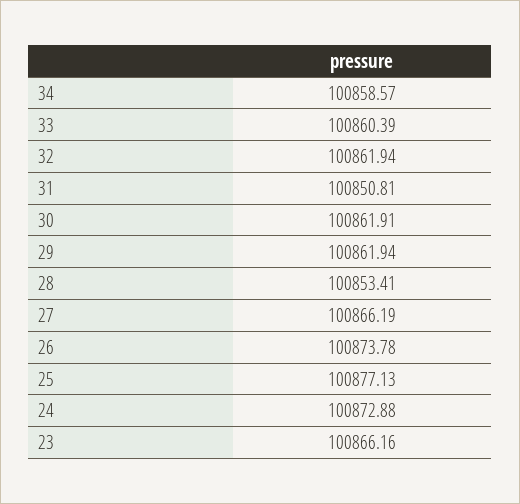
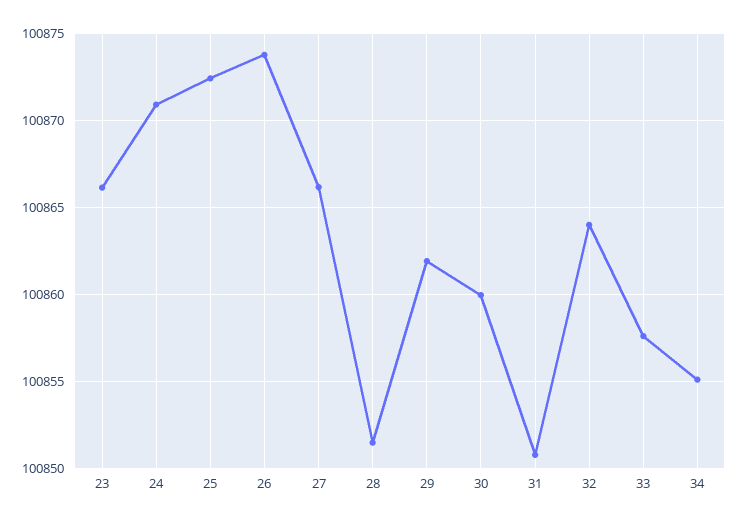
  {
-   "34": 100858.57,
+   "34": 100855,
-   "33": 100860.39,
+   "33": 100857.5,
-   "32": 100861.94,
+   "32": 100864,
    "31": 100850.81,
-   "30": 100861.91,
+   "30": 100860,
    "29": 100861.94,
-   "28": 100853.41,
+   "28": 100851.5,
    "27": 100866.19,
    "26": 100873.78,
-   "25": 100877.13,
+   "25": 100872.5,
-   "24": 100872.88,
+   "24": 100871,
    "23": 100866.16
  }

